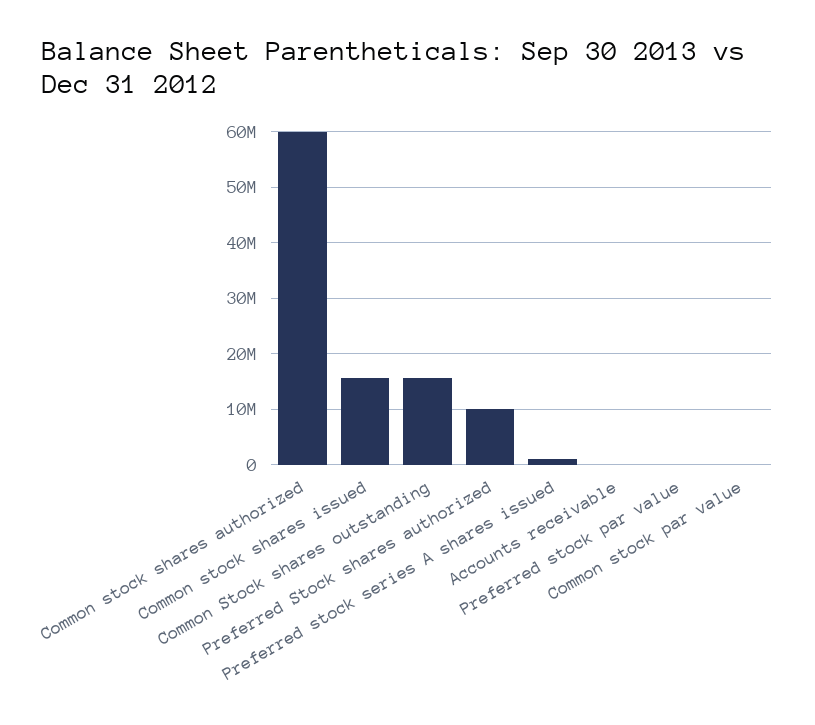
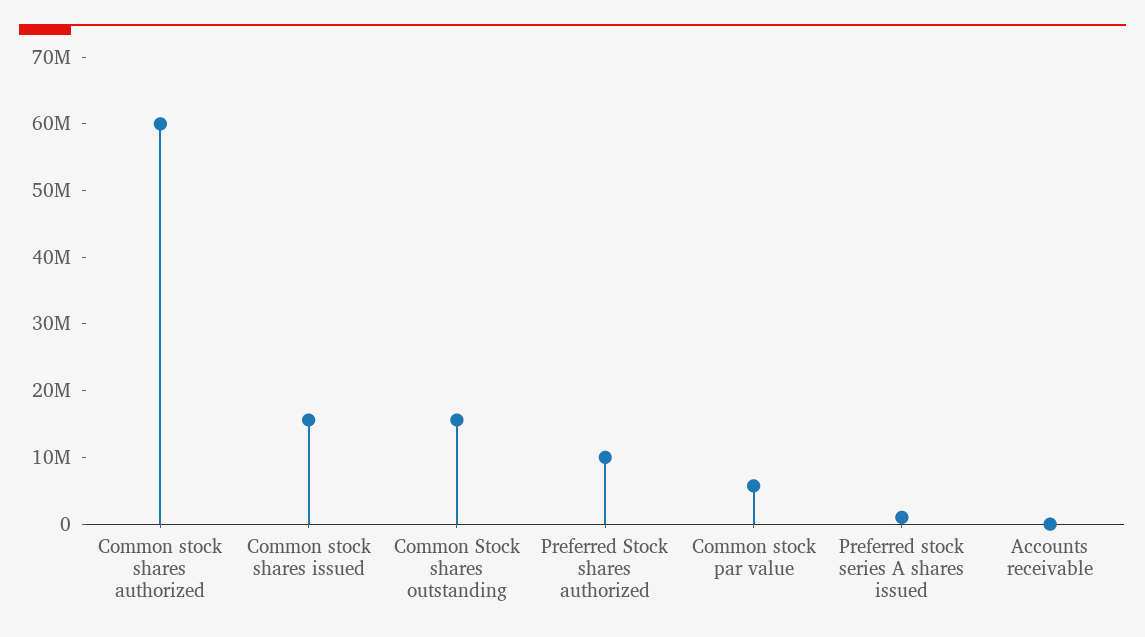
  {
    "Common stock shares authorized": 60000000,
    "Common stock shares issued": 16000000,
    "Common Stock shares outstanding": 16000000,
    "Preferred Stock shares authorized": 10000000,
    "Preferred stock series A shares issued": 2000000,
    "Accounts receivable": 0,
-   "Preferred stock par value": 0,
-   "Common stock par value": 0
+   "Common stock par value": 6000000
  }

